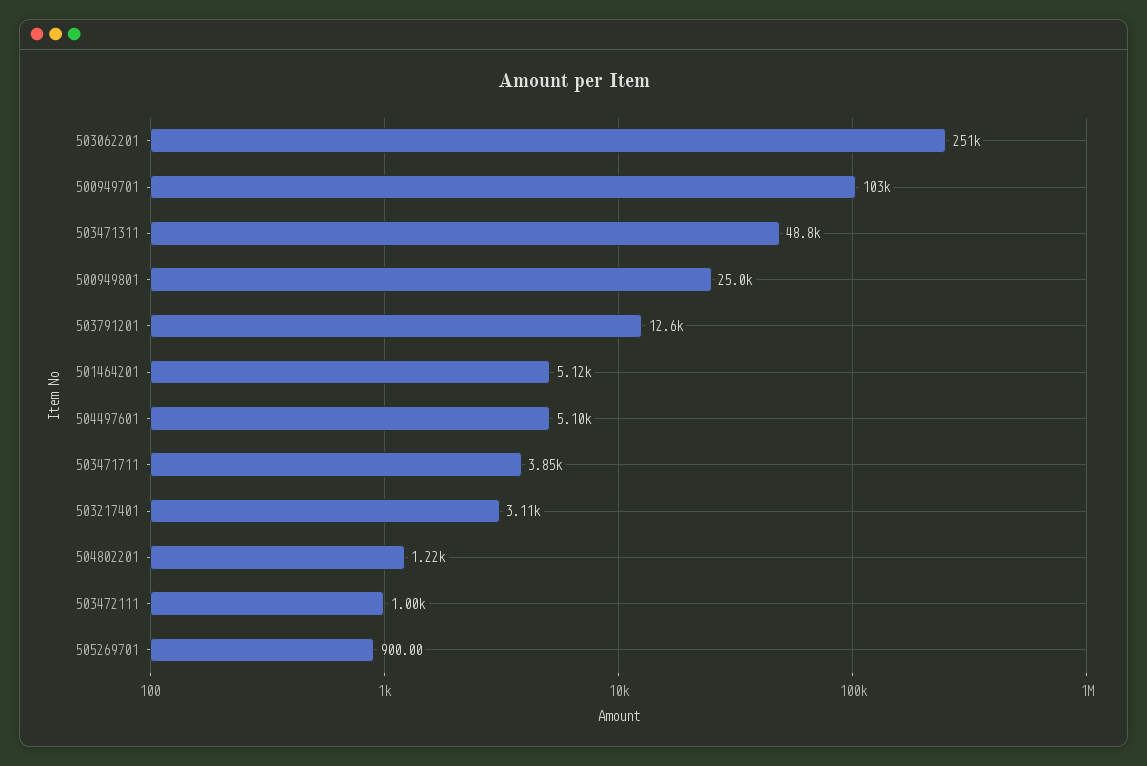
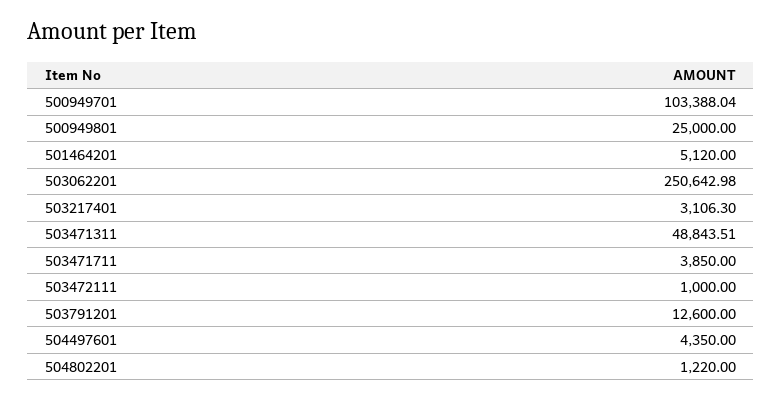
  {
    "503062201": 250642.98,
    "500949701": 103388.04,
    "503471311": 48843.51,
    "500949801": 25000,
    "503791201": 12600,
    "501464201": 5120,
-   "504497601": 5100,
+   "504497601": 4350,
    "503471711": 3850,
    "503217401": 3106.3,
    "504802201": 1220,
-   "503472111": 1000,
+   "503472111": 1000
-   "505269701": 900
  }

